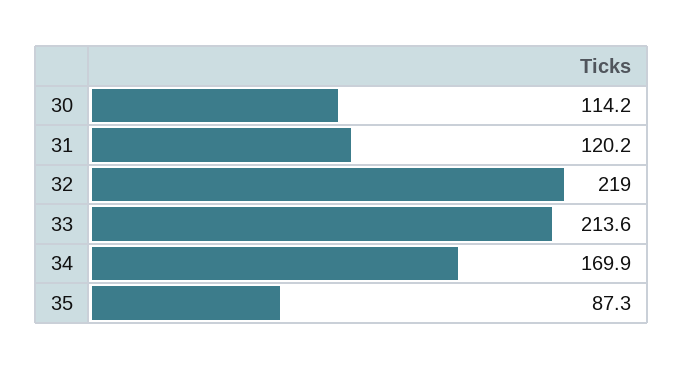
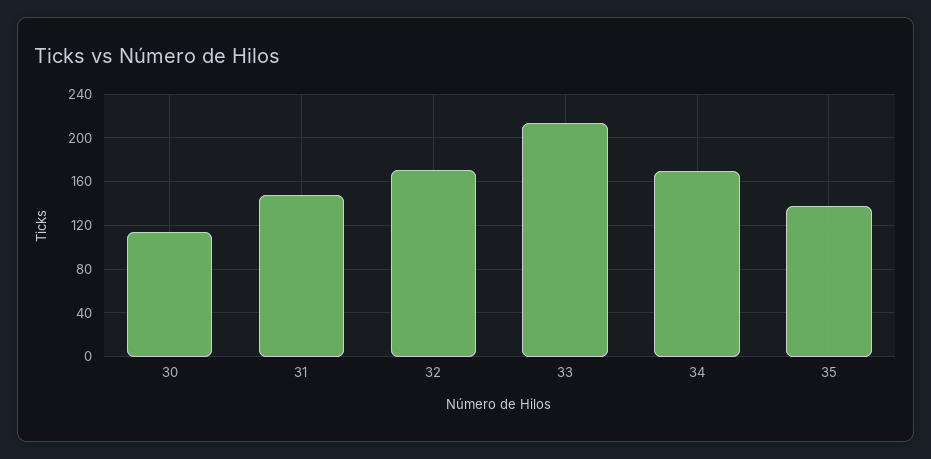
  {
    "30": 114.2,
-   "31": 120.2,
+   "31": 150,
-   "32": 219,
+   "32": 170,
    "33": 213.6,
    "34": 169.9,
-   "35": 87.3
+   "35": 140
  }

